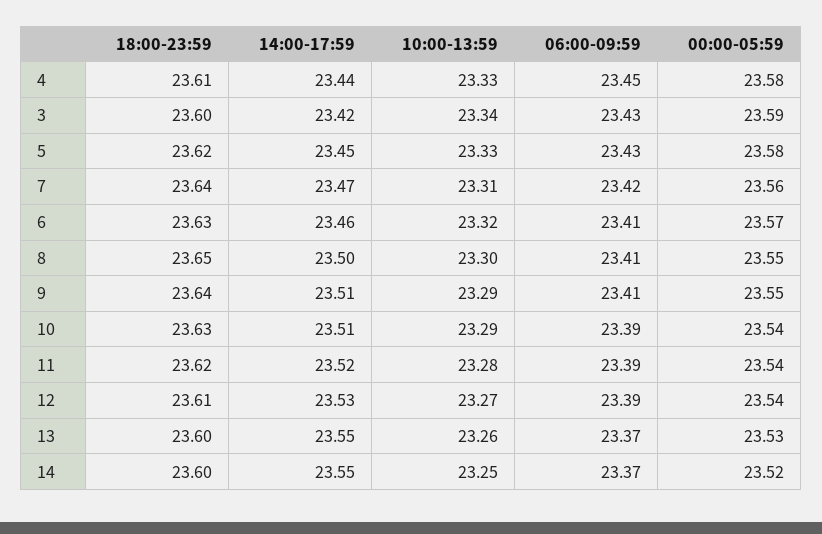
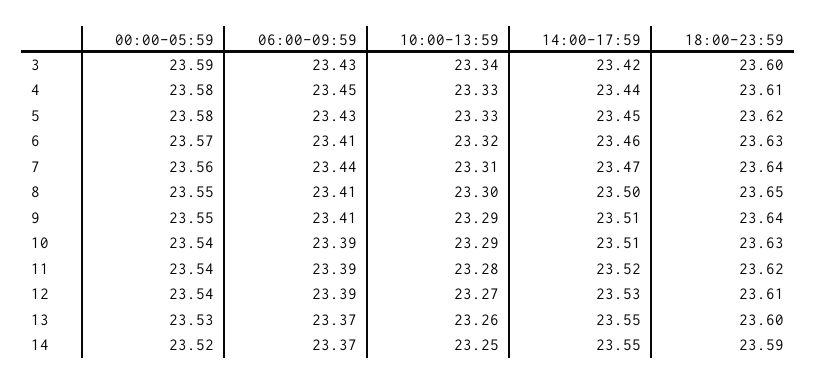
  {
    "18:00-23:59": {
      "4": 23.61,
      "3": 23.6,
      "5": 23.62,
      "7": 23.64,
      "6": 23.63,
      "8": 23.65,
      "9": 23.64,
      "10": 23.63,
      "11": 23.62,
      "12": 23.61,
      "13": 23.6,
-     "14": 23.6
+     "14": 23.59
    },
    "14:00-17:59": {
      "4": 23.44,
      "3": 23.42,
      "5": 23.45,
      "7": 23.47,
      "6": 23.46,
      "8": 23.5,
      "9": 23.51,
      "10": 23.51,
      "11": 23.52,
      "12": 23.53,
      "13": 23.55,
      "14": 23.55
    },
    "10:00-13:59": {
      "4": 23.33,
      "3": 23.34,
      "5": 23.33,
      "7": 23.31,
      "6": 23.32,
      "8": 23.3,
      "9": 23.29,
      "10": 23.29,
      "11": 23.28,
      "12": 23.27,
      "13": 23.26,
      "14": 23.25
    },
    "06:00-09:59": {
      "4": 23.45,
      "3": 23.43,
      "5": 23.43,
-     "7": 23.42,
+     "7": 23.44,
      "6": 23.41,
      "8": 23.41,
      "9": 23.41,
      "10": 23.39,
      "11": 23.39,
      "12": 23.39,
      "13": 23.37,
      "14": 23.37
    },
    "00:00-05:59": {
      "4": 23.58,
      "3": 23.59,
      "5": 23.58,
      "7": 23.56,
      "6": 23.57,
      "8": 23.55,
      "9": 23.55,
      "10": 23.54,
      "11": 23.54,
      "12": 23.54,
      "13": 23.53,
      "14": 23.52
    }
  }

